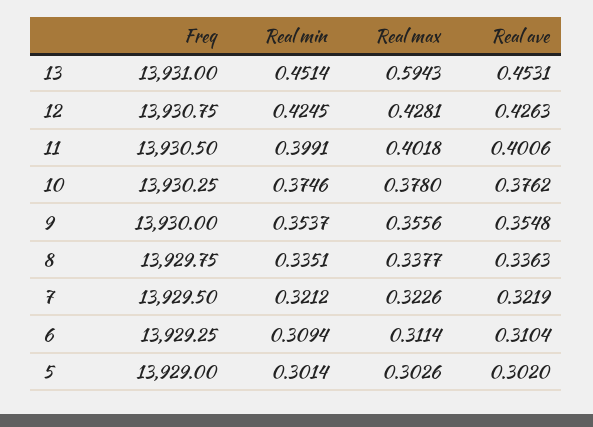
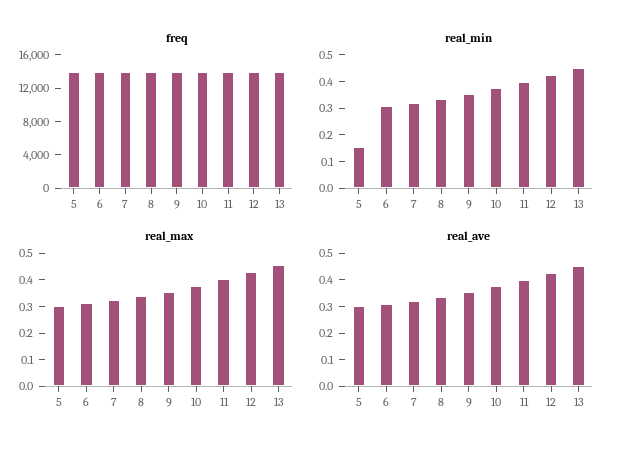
  {
    "Freq": {
      "13": 13931,
      "12": 13930.75,
      "11": 13930.5,
      "10": 13930.25,
      "9": 13930,
      "8": 13929.75,
      "7": 13929.5,
      "6": 13929.25,
      "5": 13929
    },
    "Real min": {
      "13": 0.4514,
      "12": 0.4245,
      "11": 0.3991,
      "10": 0.3746,
      "9": 0.3537,
      "8": 0.3351,
      "7": 0.3212,
      "6": 0.3094,
-     "5": 0.3014
+     "5": 0.15
    },
    "Real max": {
-     "13": 0.5943,
+     "13": 0.45,
      "12": 0.4281,
      "11": 0.4018,
      "10": 0.378,
      "9": 0.3556,
      "8": 0.3377,
      "7": 0.3226,
      "6": 0.3114,
      "5": 0.3026
    },
    "Real ave": {
      "13": 0.4531,
      "12": 0.4263,
      "11": 0.4006,
      "10": 0.3762,
      "9": 0.3548,
      "8": 0.3363,
      "7": 0.3219,
      "6": 0.3104,
      "5": 0.302
    }
  }

